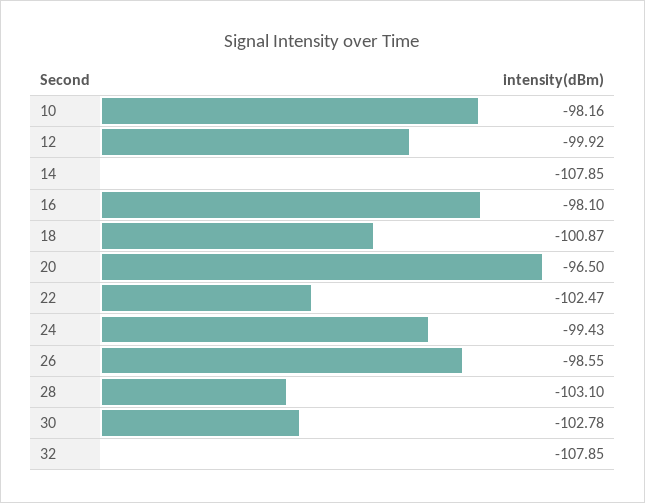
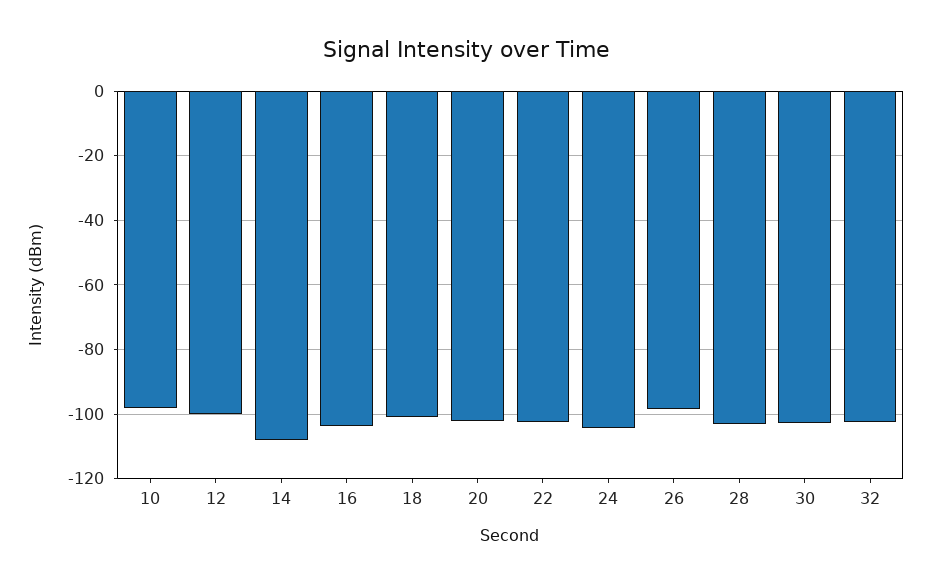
  {
    "10": -98.16,
    "12": -99.92,
    "14": -107.85,
-   "16": -98.1,
+   "16": -104,
    "18": -100.87,
-   "20": -96.5,
+   "20": -102,
    "22": -102.47,
-   "24": -99.43,
+   "24": -104,
    "26": -98.55,
    "28": -103.1,
    "30": -102.78,
-   "32": -107.85
+   "32": -102
  }

